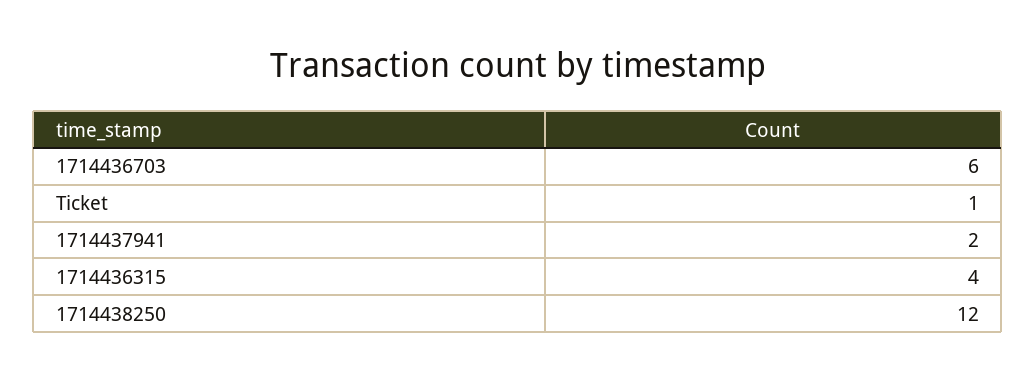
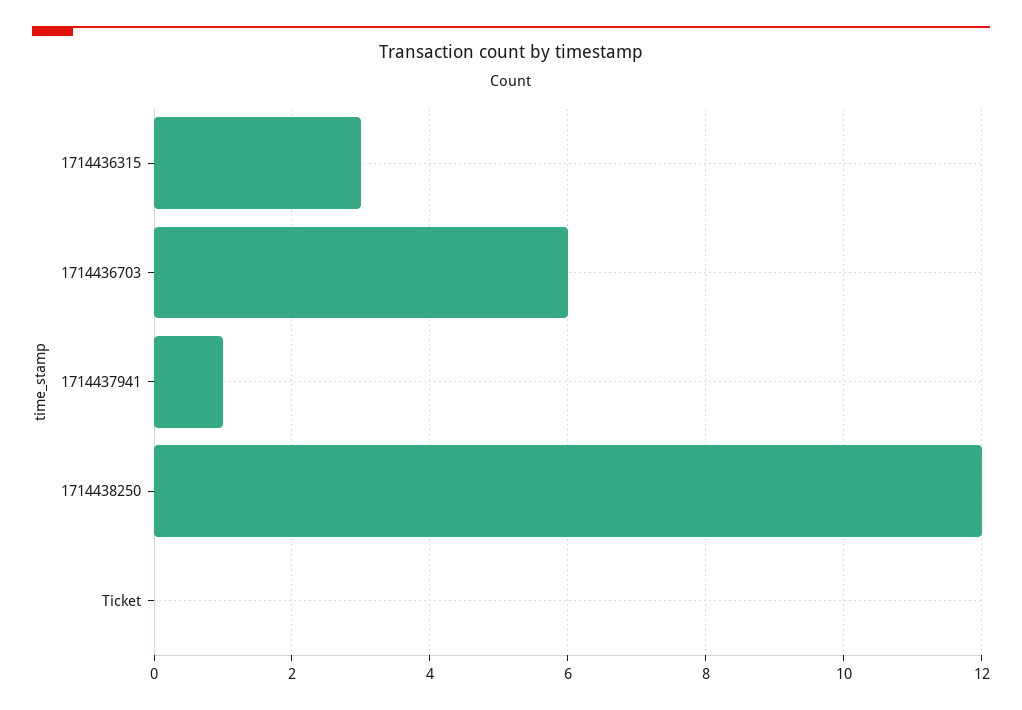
  {
    "1714436703": 6,
-   "Ticket": 1,
+   "Ticket": 0,
-   "1714437941": 2,
+   "1714437941": 1,
-   "1714436315": 4,
+   "1714436315": 3,
    "1714438250": 12
  }

